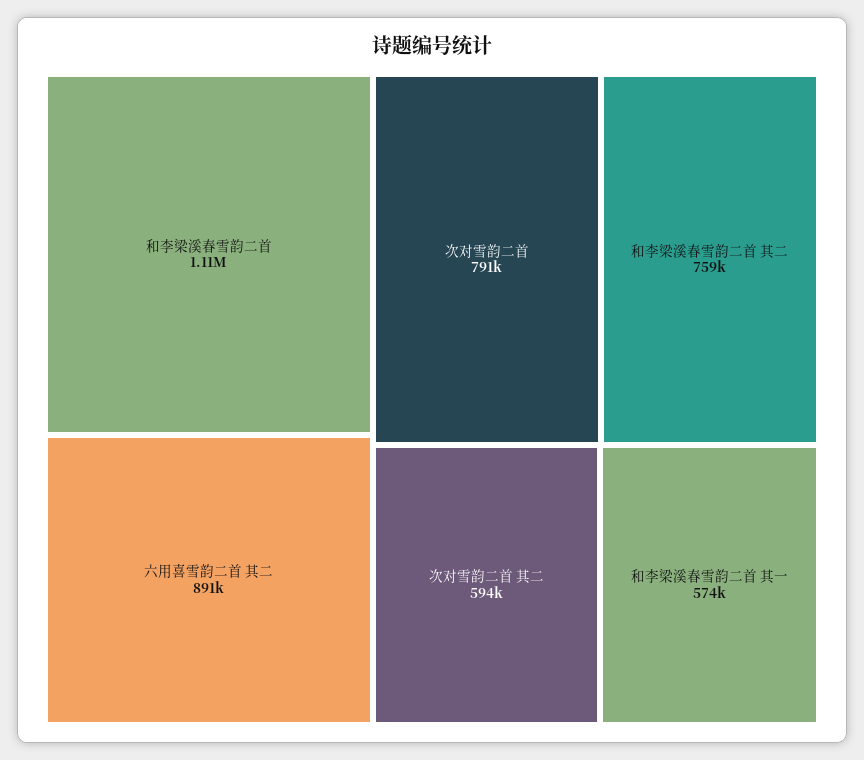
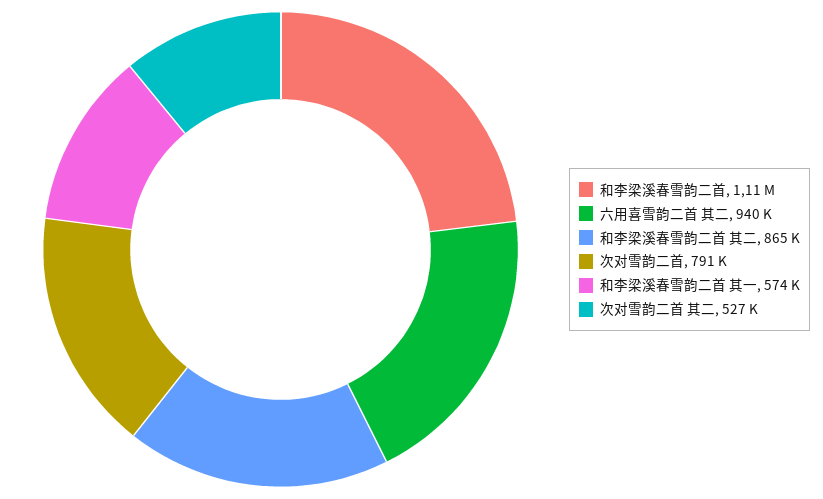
  {
    "和李梁溪春雪韵二首": 1110000,
-   "六用喜雪韵二首 其二": 891000,
+   "六用喜雪韵二首 其二": 940000,
    "次对雪韵二首": 791000,
-   "和李梁溪春雪韵二首 其二": 759000,
+   "和李梁溪春雪韵二首 其二": 865000,
-   "次对雪韵二首 其二": 594000,
+   "次对雪韵二首 其二": 527000,
    "和李梁溪春雪韵二首 其一": 574000
  }

